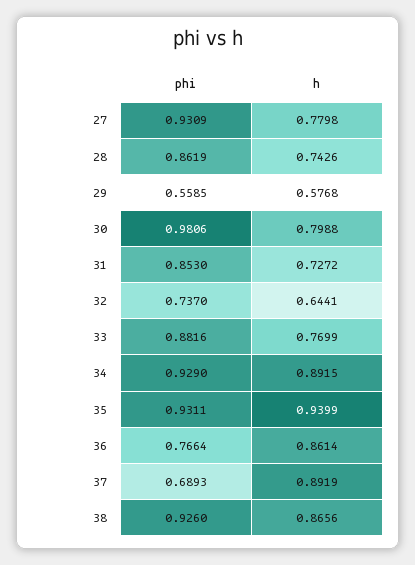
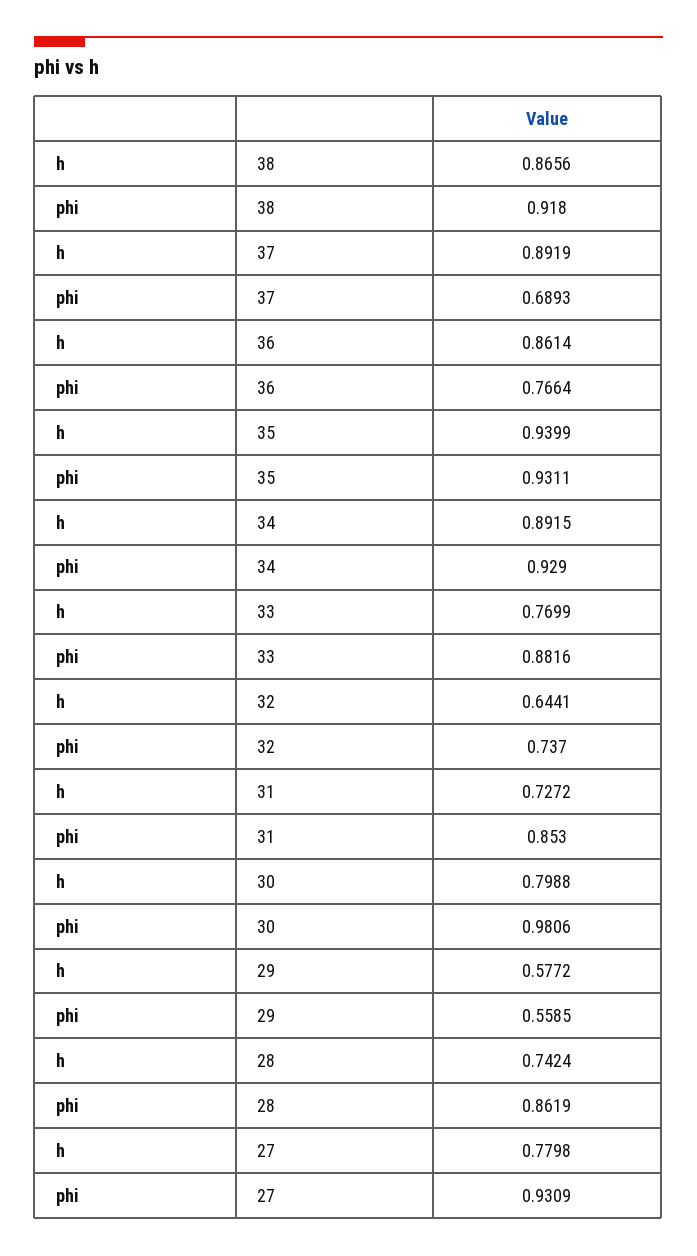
  {
    "phi": {
      "27": 0.9309,
      "28": 0.8619,
      "29": 0.5585,
      "30": 0.9806,
      "31": 0.853,
      "32": 0.737,
      "33": 0.8816,
      "34": 0.929,
      "35": 0.9311,
      "36": 0.7664,
      "37": 0.6893,
-     "38": 0.926
+     "38": 0.918
    },
    "h": {
      "27": 0.7798,
-     "28": 0.7426,
+     "28": 0.7424,
-     "29": 0.5768,
+     "29": 0.5772,
      "30": 0.7988,
      "31": 0.7272,
      "32": 0.6441,
      "33": 0.7699,
      "34": 0.8915,
      "35": 0.9399,
      "36": 0.8614,
      "37": 0.8919,
      "38": 0.8656
    }
  }

